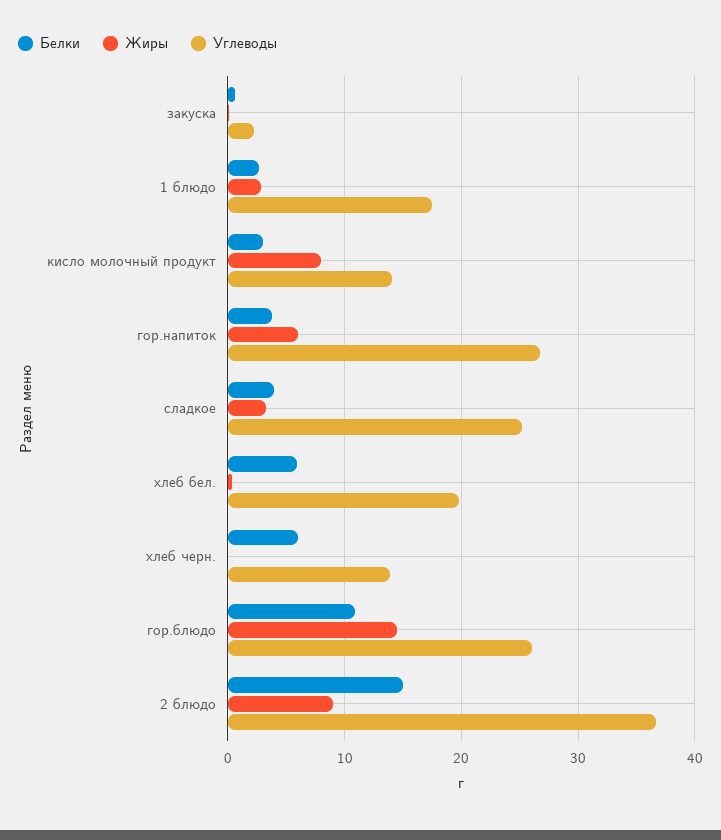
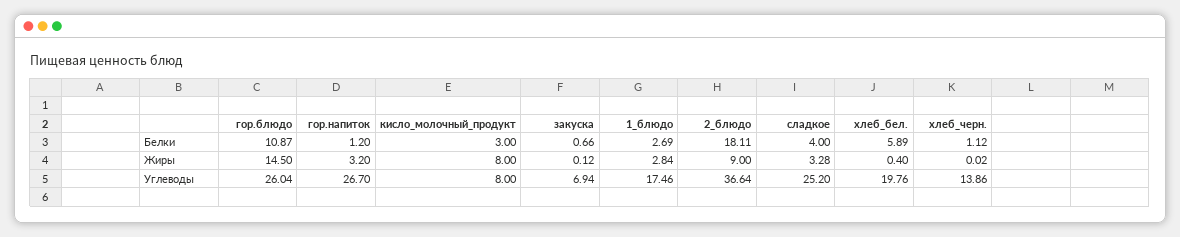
  {
    "Белки": {
      "закуска": 0.66,
      "1 блюдо": 2.69,
      "кисло молочный продукт": 3,
-     "гор.напиток": 4,
+     "гор.напиток": 1.2,
      "сладкое": 4,
      "хлеб бел.": 5.89,
-     "хлеб черн.": 6,
+     "хлеб черн.": 1.12,
      "гор.блюдо": 10.87,
-     "2 блюдо": 15
+     "2 блюдо": 18.11
    },
    "Жиры": {
      "закуска": 0.12,
      "1 блюдо": 2.84,
      "кисло молочный продукт": 8,
-     "гор.напиток": 6,
+     "гор.напиток": 3.2,
      "сладкое": 3.28,
      "хлеб бел.": 0.4,
      "хлеб черн.": 0.02,
      "гор.блюдо": 14.5,
      "2 блюдо": 9
    },
    "Углеводы": {
-     "закуска": 2,
+     "закуска": 6.94,
      "1 блюдо": 17.46,
-     "кисло молочный продукт": 14,
+     "кисло молочный продукт": 8,
      "гор.напиток": 26.7,
      "сладкое": 25.2,
      "хлеб бел.": 19.76,
      "хлеб черн.": 13.86,
      "гор.блюдо": 26.04,
      "2 блюдо": 36.64
    }
  }

